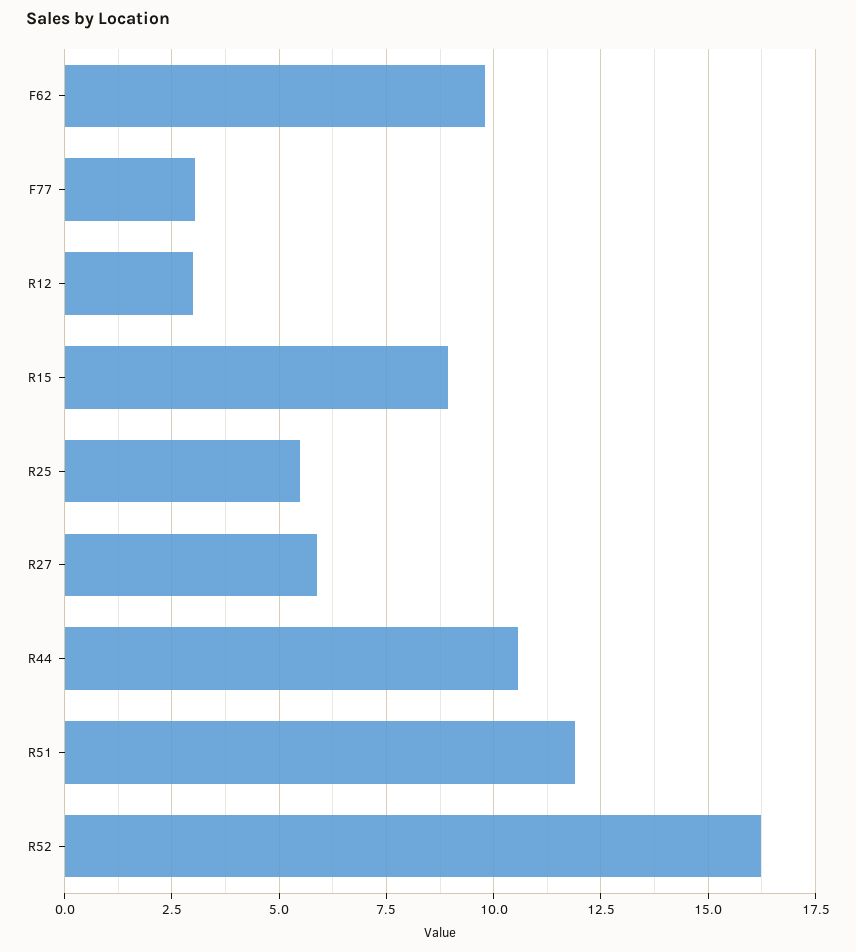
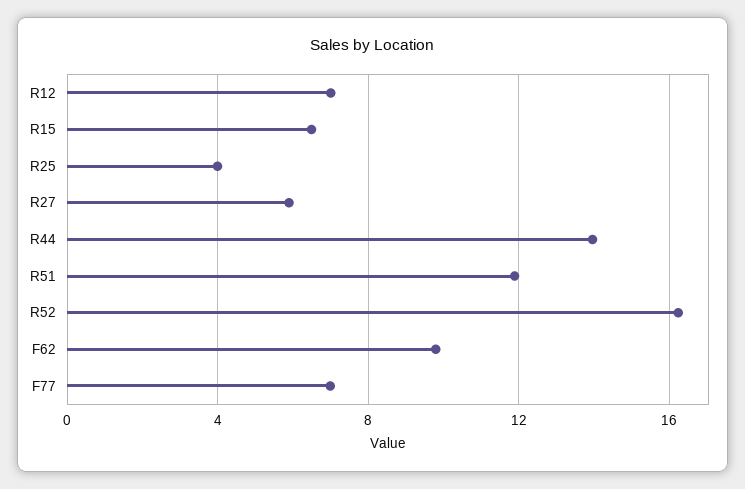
  {
    "F62": 9.75,
-   "F77": 3,
+   "F77": 7,
-   "R12": 3,
+   "R12": 7,
-   "R15": 9,
+   "R15": 6.5,
-   "R25": 5.5,
+   "R25": 4,
    "R27": 6,
-   "R44": 10.5,
+   "R44": 14,
    "R51": 12,
    "R52": 16.25
  }

